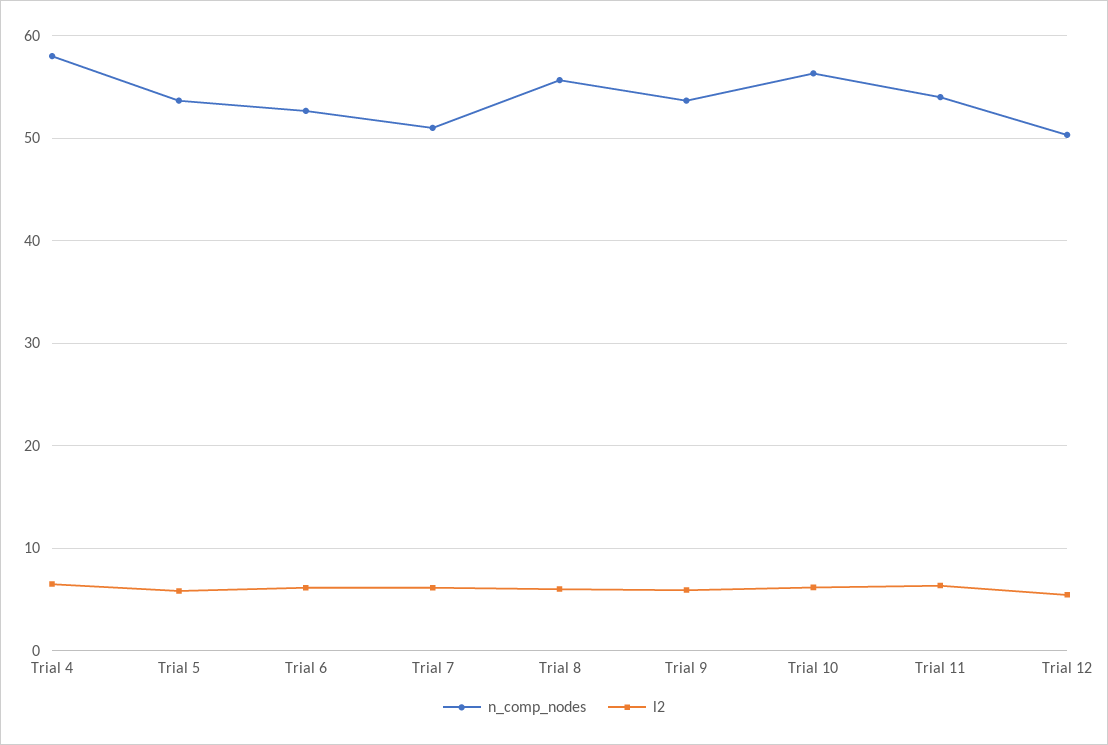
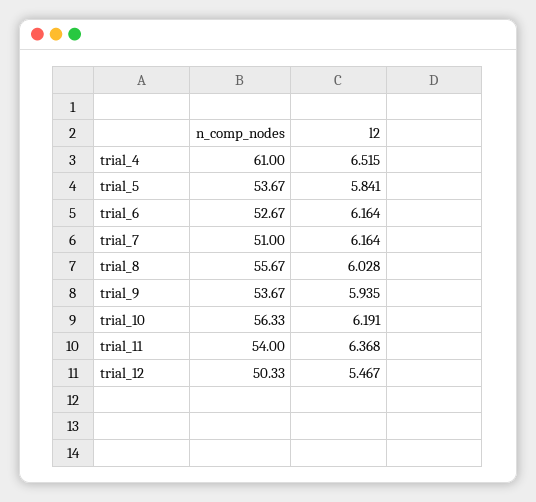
  {
    "n_comp_nodes": {
-     "Trial 4": 58,
+     "Trial 4": 61,
      "Trial 5": 53.67,
      "Trial 6": 52.67,
      "Trial 7": 51,
      "Trial 8": 55.67,
      "Trial 9": 53.67,
      "Trial 10": 56.33,
      "Trial 11": 54,
      "Trial 12": 50.33
    },
    "l2": {
      "Trial 4": 6.515,
      "Trial 5": 5.841,
      "Trial 6": 6.164,
      "Trial 7": 6.164,
      "Trial 8": 6.028,
      "Trial 9": 5.935,
      "Trial 10": 6.191,
      "Trial 11": 6.368,
      "Trial 12": 5.467
    }
  }

